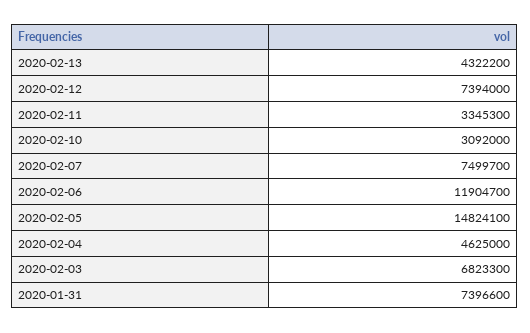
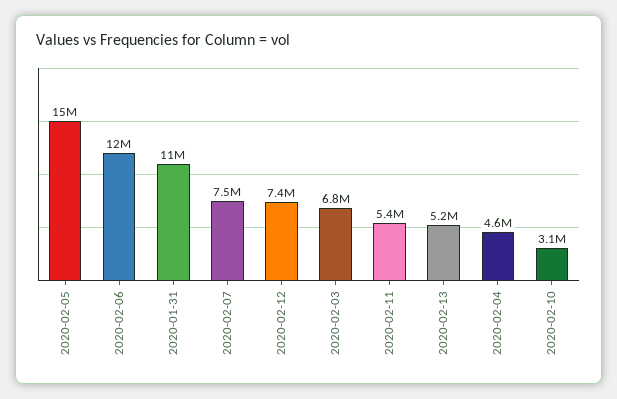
  {
-   "2020-02-13": 4322200,
+   "2020-02-13": 5200000,
    "2020-02-12": 7394000,
-   "2020-02-11": 3345300,
+   "2020-02-11": 5400000,
    "2020-02-10": 3092000,
    "2020-02-07": 7499700,
    "2020-02-06": 11904700,
    "2020-02-05": 14824100,
    "2020-02-04": 4625000,
    "2020-02-03": 6823300,
-   "2020-01-31": 7396600
+   "2020-01-31": 11000000
  }

